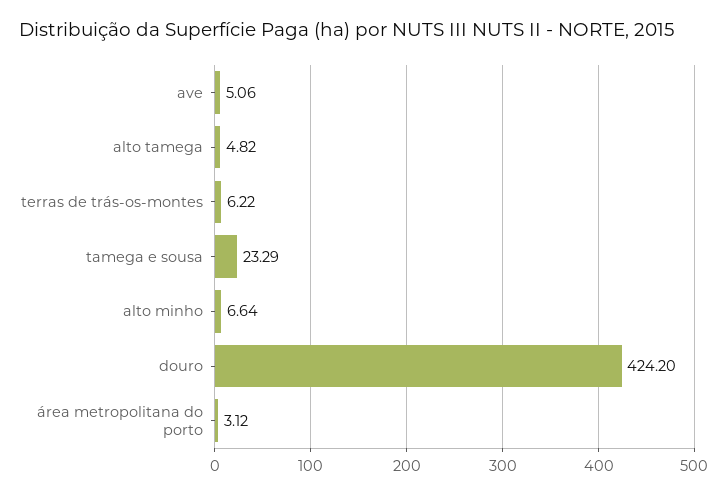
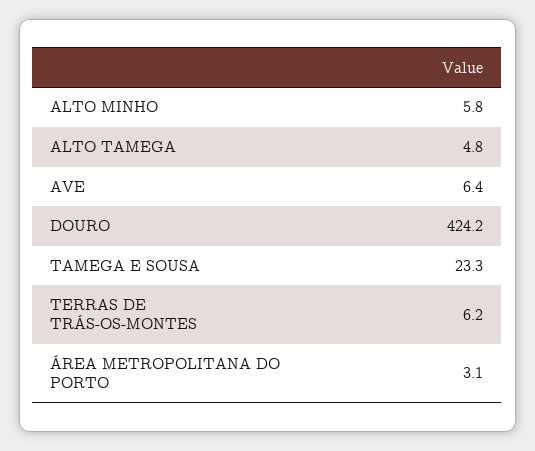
  {
-   "ave": 5.06,
+   "ave": 6.4,
    "alto tamega": 4.82,
    "terras de trás-os-montes": 6.22,
    "tamega e sousa": 23.29,
-   "alto minho": 6.64,
+   "alto minho": 5.8,
    "douro": 424.2,
    "área metropolitana do porto": 3.12
  }

